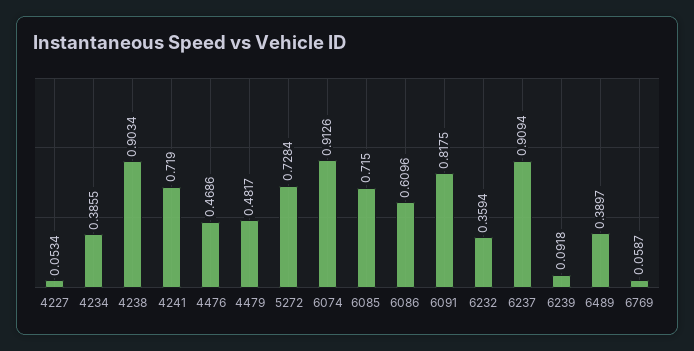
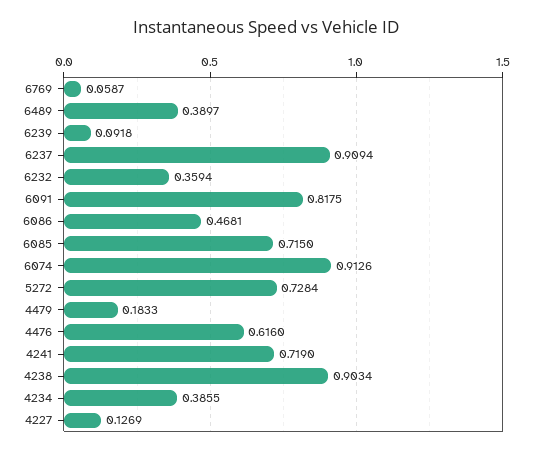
  {
-   "4227": 0.0534,
+   "4227": 0.1269,
    "4234": 0.3855,
    "4238": 0.9034,
    "4241": 0.719,
-   "4476": 0.4686,
+   "4476": 0.616,
-   "4479": 0.4817,
+   "4479": 0.1833,
    "5272": 0.7284,
    "6074": 0.9126,
    "6085": 0.715,
-   "6086": 0.6096,
+   "6086": 0.4681,
    "6091": 0.8175,
    "6232": 0.3594,
    "6237": 0.9094,
    "6239": 0.0918,
    "6489": 0.3897,
    "6769": 0.0587
  }

